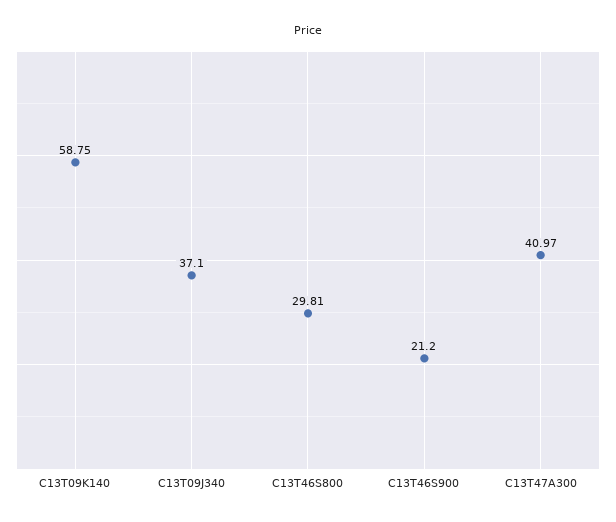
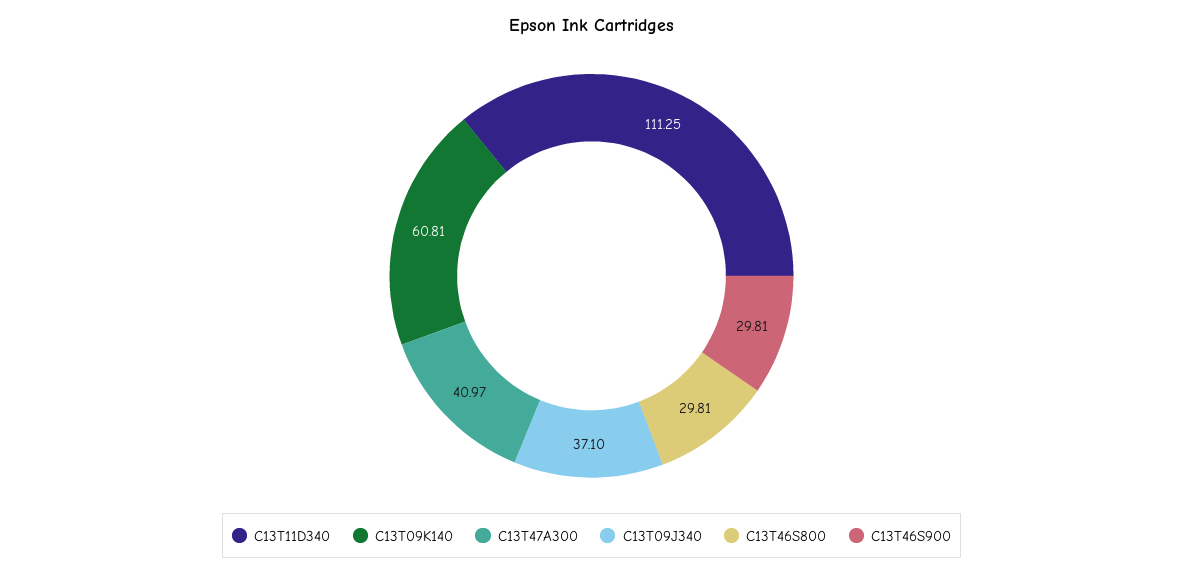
  {
-   "C13T09K140": 58.75,
+   "C13T09K140": 60.81,
    "C13T09J340": 37.1,
    "C13T46S800": 29.81,
-   "C13T46S900": 21.2,
+   "C13T46S900": 29.81,
-   "C13T47A300": 40.97
+   "C13T47A300": 40.97,
+   "C13T11D340": 111.25
  }

